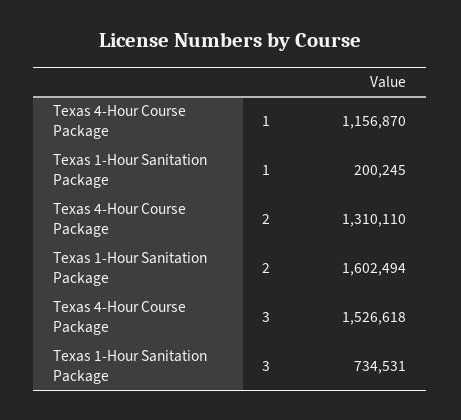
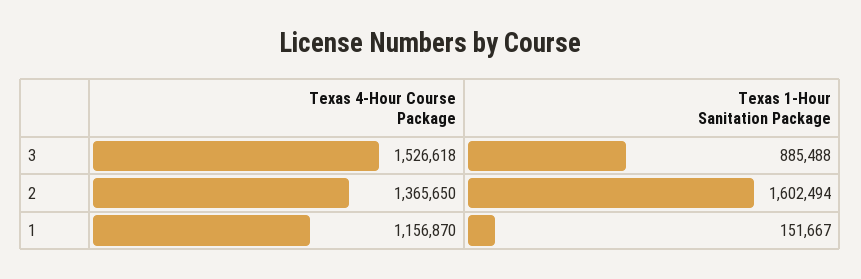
  {
    "Texas 4-Hour Course Package": {
      "1": 1156870,
-     "2": 1310110,
+     "2": 1365650,
      "3": 1526618
    },
    "Texas 1-Hour Sanitation Package": {
-     "1": 200245,
+     "1": 151667,
      "2": 1602494,
-     "3": 734531
+     "3": 885488
    }
  }

